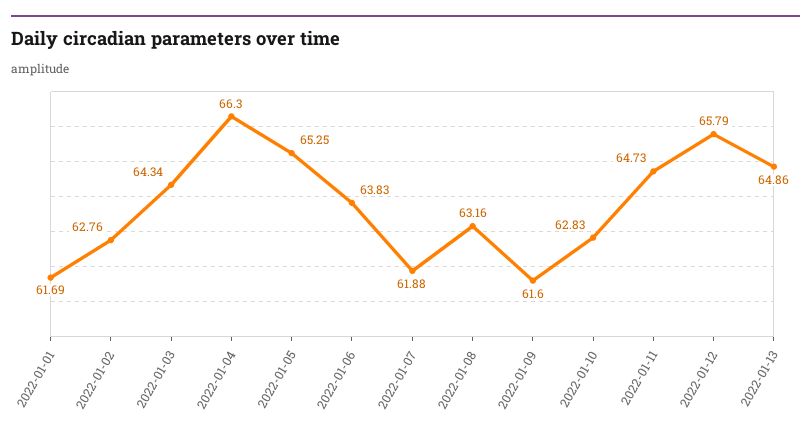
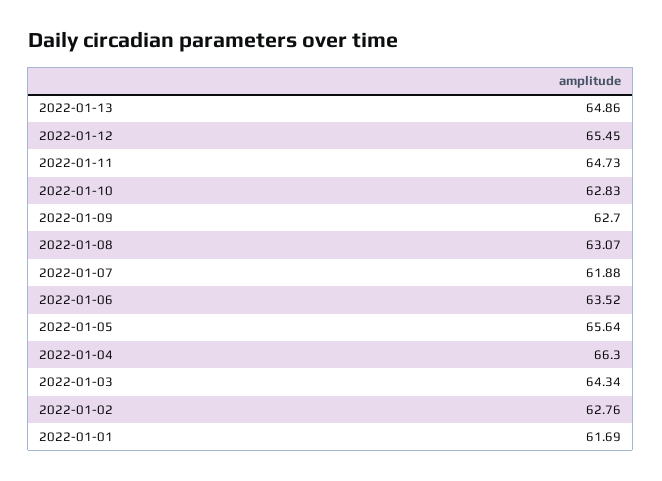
  {
    "2022-01-01": 61.69,
    "2022-01-02": 62.76,
    "2022-01-03": 64.34,
    "2022-01-04": 66.3,
-   "2022-01-05": 65.25,
+   "2022-01-05": 65.64,
-   "2022-01-06": 63.83,
+   "2022-01-06": 63.52,
    "2022-01-07": 61.88,
-   "2022-01-08": 63.16,
+   "2022-01-08": 63.07,
-   "2022-01-09": 61.6,
+   "2022-01-09": 62.7,
    "2022-01-10": 62.83,
    "2022-01-11": 64.73,
-   "2022-01-12": 65.79,
+   "2022-01-12": 65.45,
    "2022-01-13": 64.86
  }

